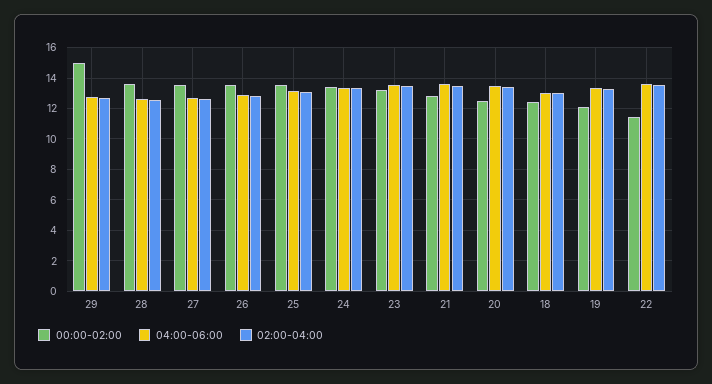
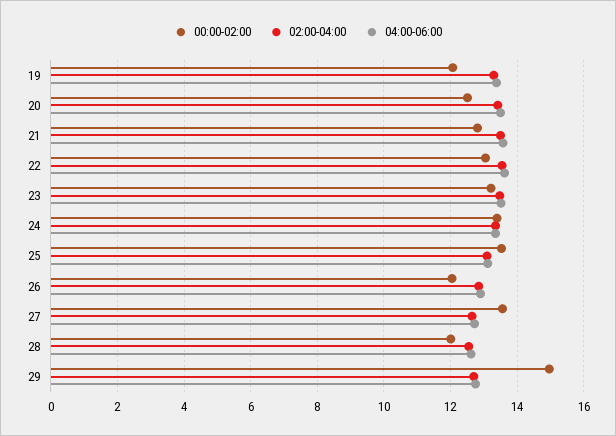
  {
    "00:00-02:00": {
      "29": 15,
-     "28": 13.5,
+     "28": 12,
      "27": 13.6,
-     "26": 13.5,
+     "26": 12,
      "25": 13.6,
      "24": 13.4,
      "23": 13.2,
      "21": 12.8,
      "20": 12.6,
-     "18": 12.5,
      "19": 12,
-     "22": 11.5
+     "22": 13
    },
    "04:00-06:00": {
      "29": 12.8,
      "28": 12.6,
      "27": 12.8,
      "26": 13,
      "25": 13.2,
      "24": 13.4,
      "23": 13.6,
      "21": 13.6,
      "20": 13.6,
-     "18": 13,
      "19": 13.4,
      "22": 13.6
    },
    "02:00-04:00": {
      "29": 12.8,
      "28": 12.6,
      "27": 12.6,
      "26": 12.8,
      "25": 13.2,
      "24": 13.4,
      "23": 13.4,
      "21": 13.6,
      "20": 13.4,
-     "18": 13,
      "19": 13.4,
      "22": 13.6
    }
  }

